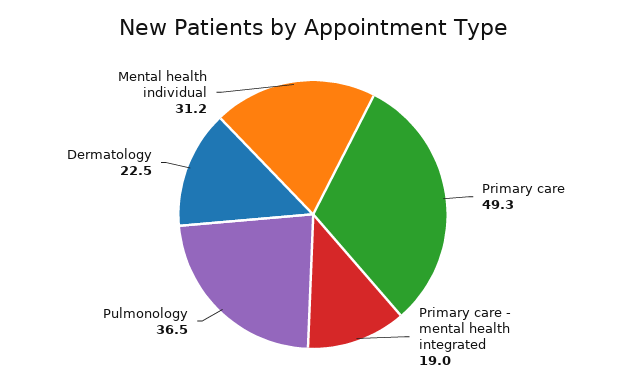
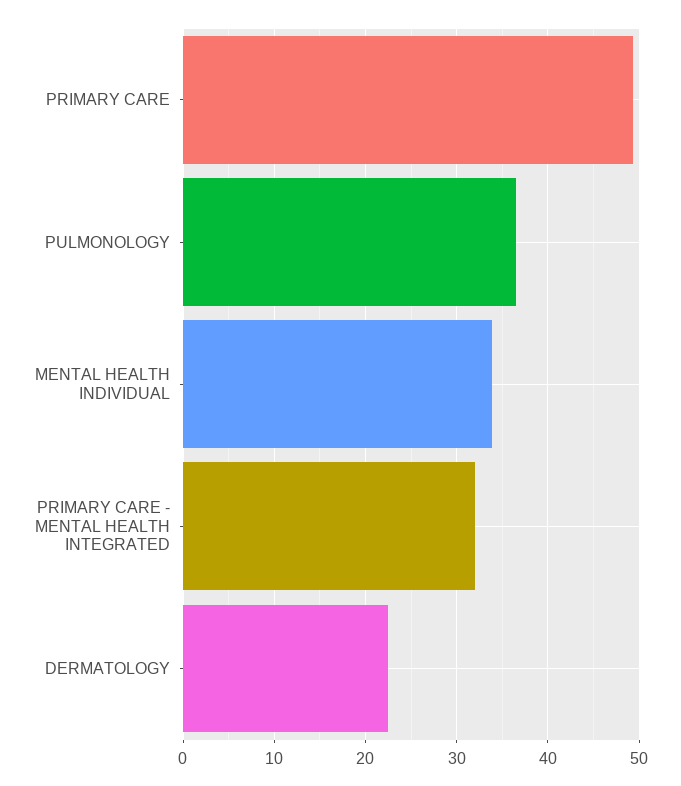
  {
    "Primary care": 49.3,
-   "Primary care - mental health integrated": 19,
+   "Primary care - mental health integrated": 32,
    "Pulmonology": 36.5,
    "Dermatology": 22.5,
-   "Mental health individual": 31.2
+   "Mental health individual": 34
  }

